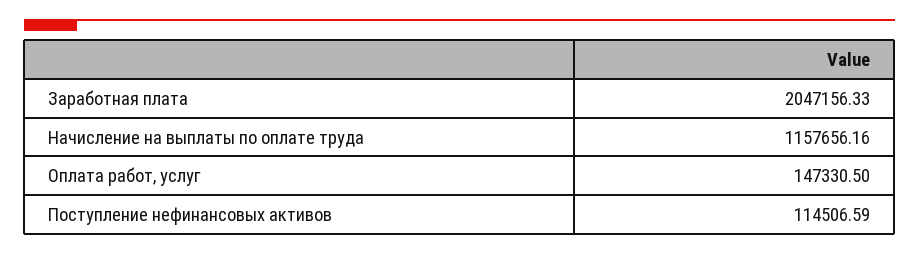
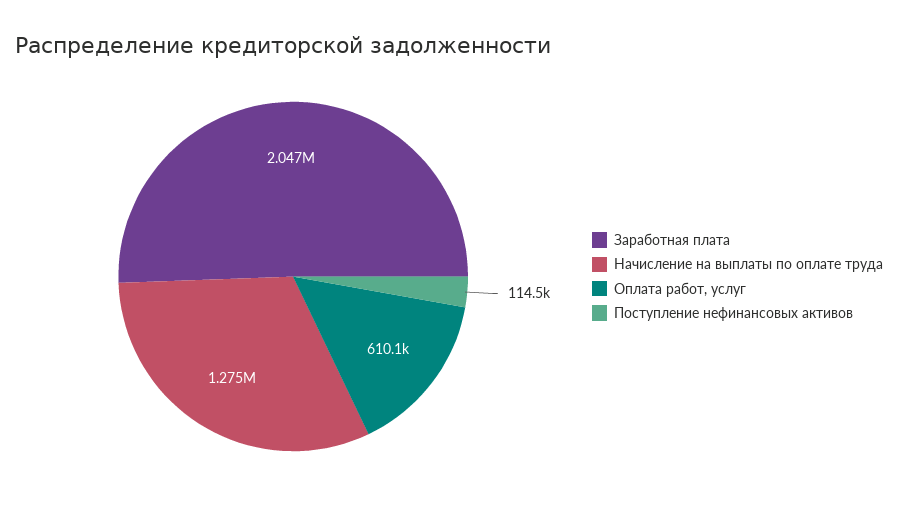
  {
    "Заработная плата": 2047156.33,
-   "Начисление на выплаты по оплате труда": 1157656.16,
+   "Начисление на выплаты по оплате труда": 1275000,
-   "Оплата работ, услуг": 147330.5,
+   "Оплата работ, услуг": 610100,
    "Поступление нефинансовых активов": 114506.59
  }

